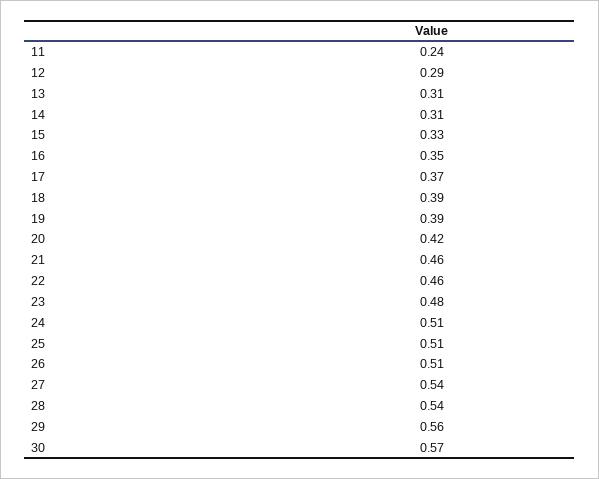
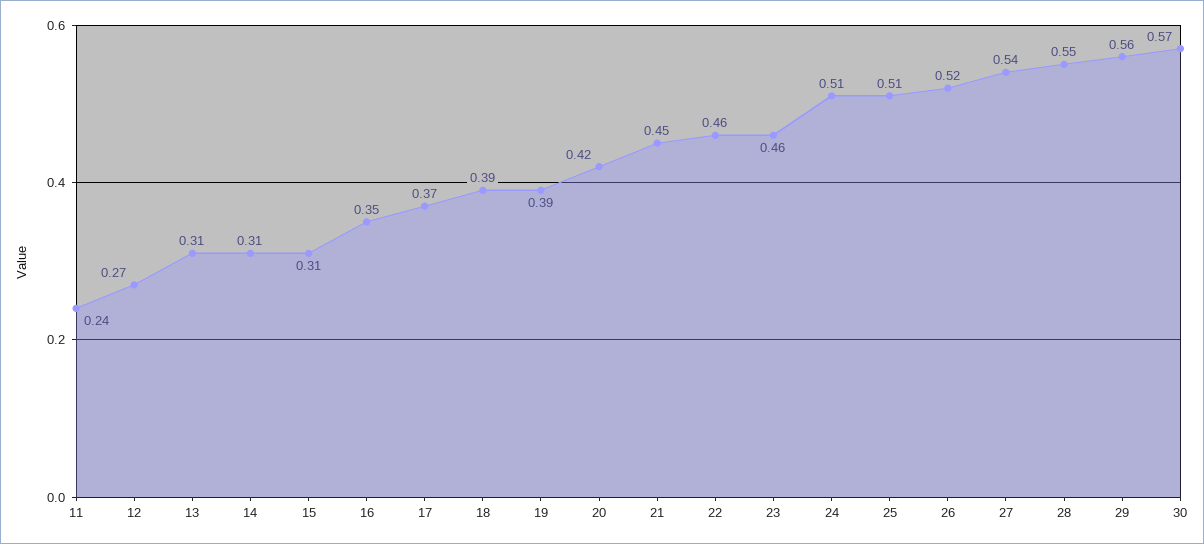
  {
    "11": 0.24,
-   "12": 0.29,
+   "12": 0.27,
    "13": 0.31,
    "14": 0.31,
-   "15": 0.33,
+   "15": 0.31,
    "16": 0.35,
    "17": 0.37,
    "18": 0.39,
    "19": 0.39,
    "20": 0.42,
-   "21": 0.46,
+   "21": 0.45,
    "22": 0.46,
-   "23": 0.48,
+   "23": 0.46,
    "24": 0.51,
    "25": 0.51,
-   "26": 0.51,
+   "26": 0.52,
    "27": 0.54,
-   "28": 0.54,
+   "28": 0.55,
    "29": 0.56,
    "30": 0.57
  }

